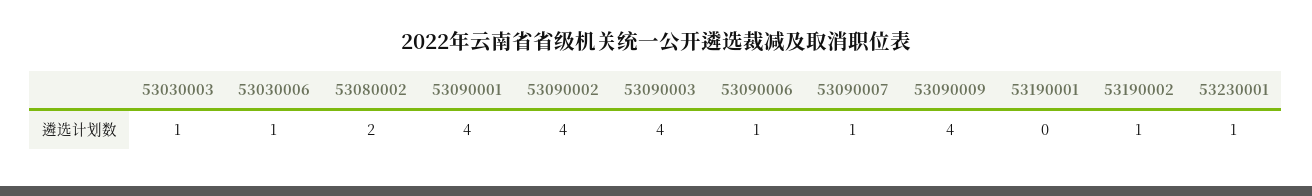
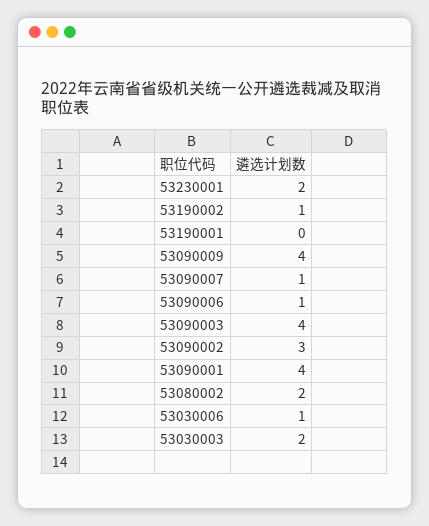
  {
-   "53030003": 1,
+   "53030003": 2,
    "53030006": 1,
    "53080002": 2,
    "53090001": 4,
-   "53090002": 4,
+   "53090002": 3,
    "53090003": 4,
    "53090006": 1,
    "53090007": 1,
    "53090009": 4,
    "53190001": 0,
    "53190002": 1,
-   "53230001": 1
+   "53230001": 2
  }

